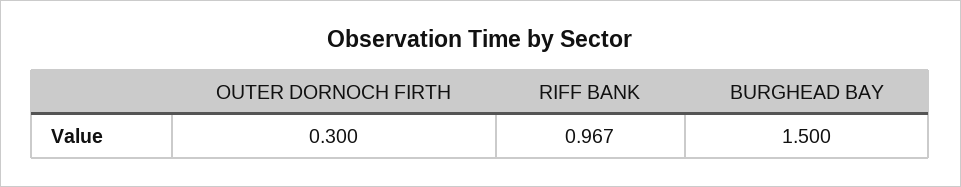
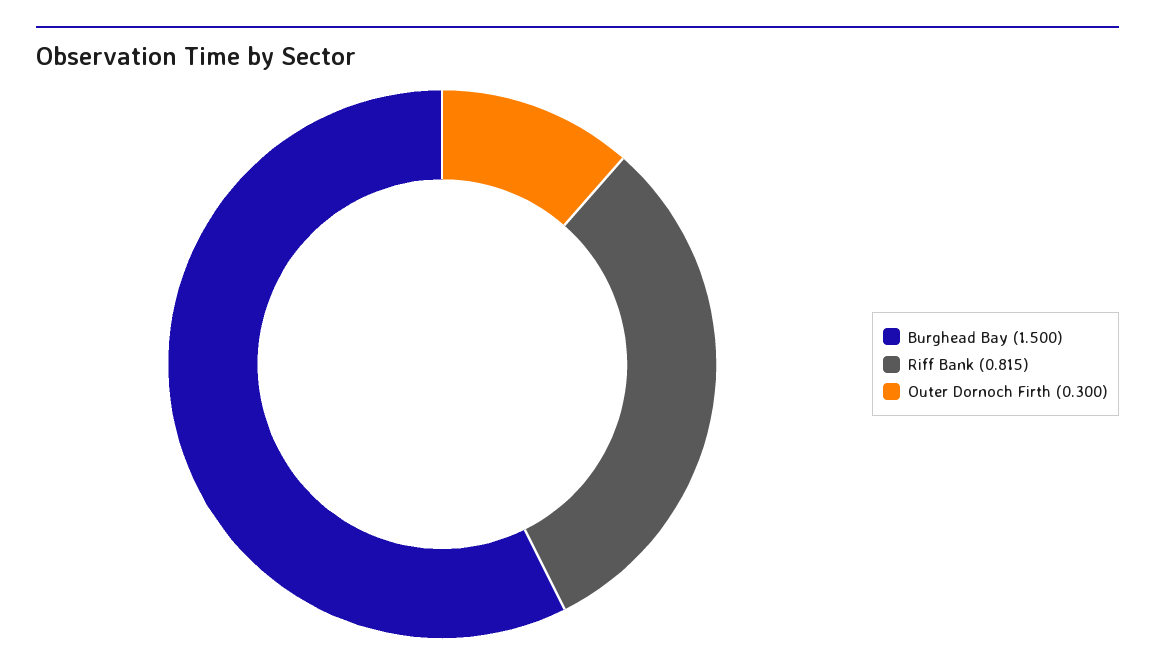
  {
    "OUTER DORNOCH FIRTH": 0.3,
-   "RIFF BANK": 0.967,
+   "RIFF BANK": 0.815,
    "BURGHEAD BAY": 1.5
  }

